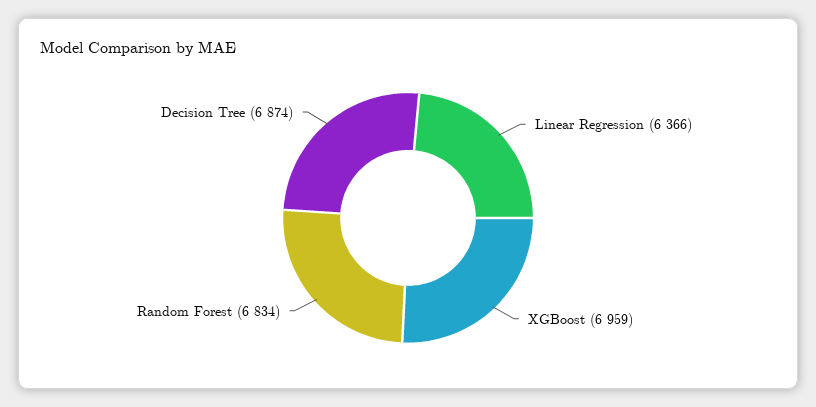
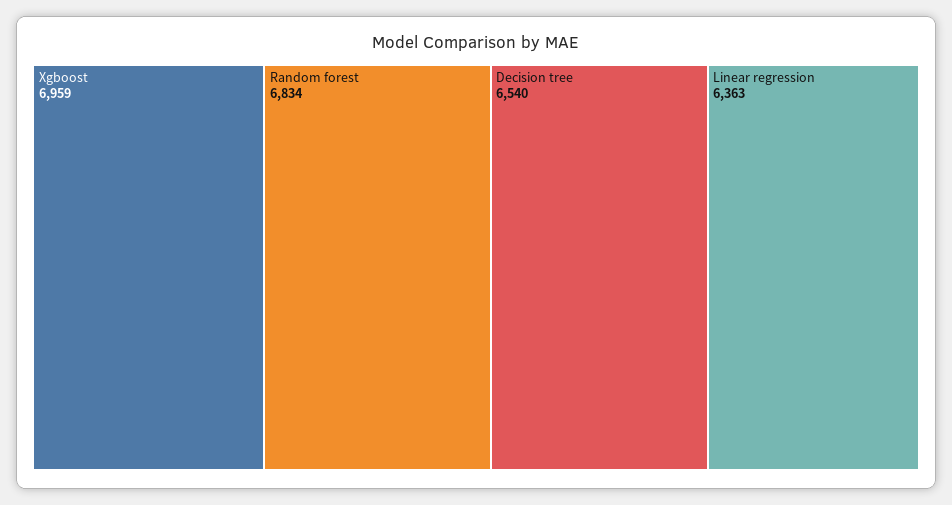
  {
-   "Linear Regression": 6366,
+   "Linear Regression": 6363,
    "XGBoost": 6959,
    "Random Forest": 6834,
-   "Decision Tree": 6874
+   "Decision Tree": 6540
  }

